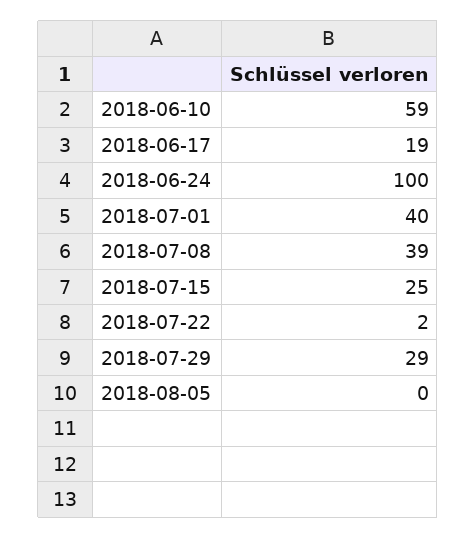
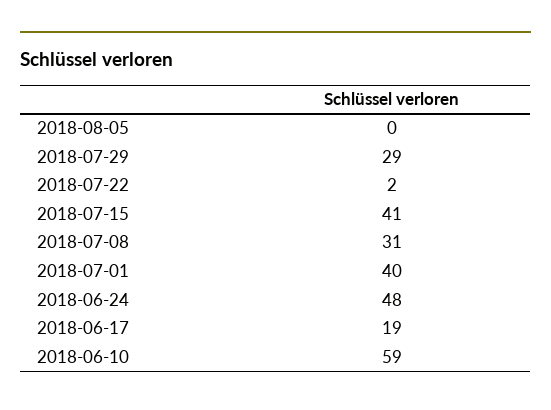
  {
    "2018-06-10": 59,
    "2018-06-17": 19,
-   "2018-06-24": 100,
+   "2018-06-24": 48,
    "2018-07-01": 40,
-   "2018-07-08": 39,
+   "2018-07-08": 31,
-   "2018-07-15": 25,
+   "2018-07-15": 41,
    "2018-07-22": 2,
    "2018-07-29": 29,
    "2018-08-05": 0
  }

